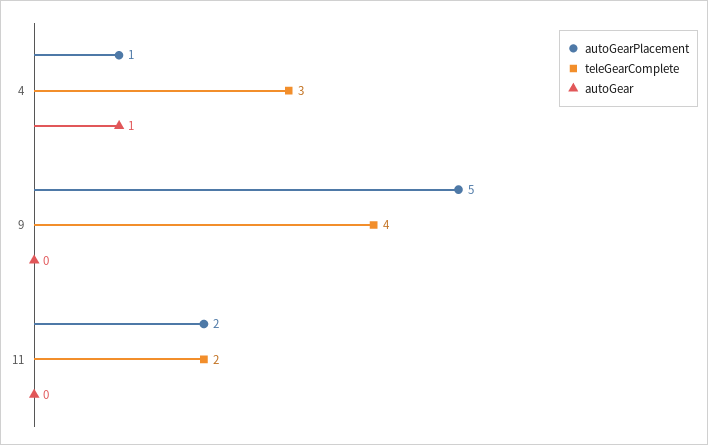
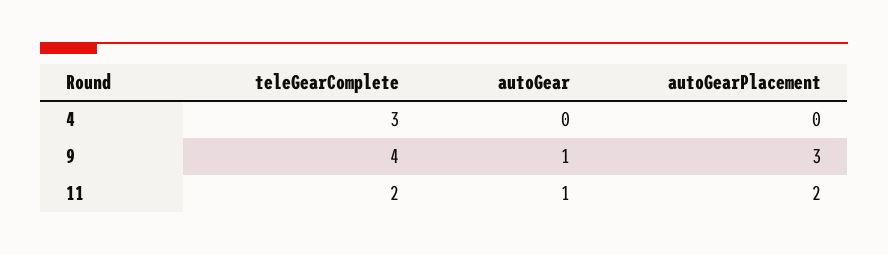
  {
    "autoGearPlacement": {
-     "4": 1,
+     "4": 0,
-     "9": 5,
+     "9": 3,
      "11": 2
    },
    "teleGearComplete": {
      "4": 3,
      "9": 4,
      "11": 2
    },
    "autoGear": {
-     "4": 1,
+     "4": 0,
-     "9": 0,
+     "9": 1,
-     "11": 0
+     "11": 1
    }
  }

